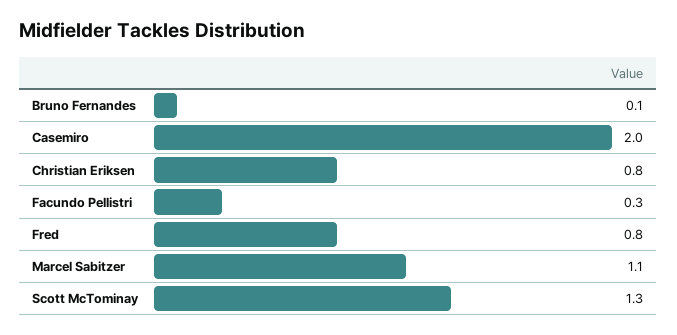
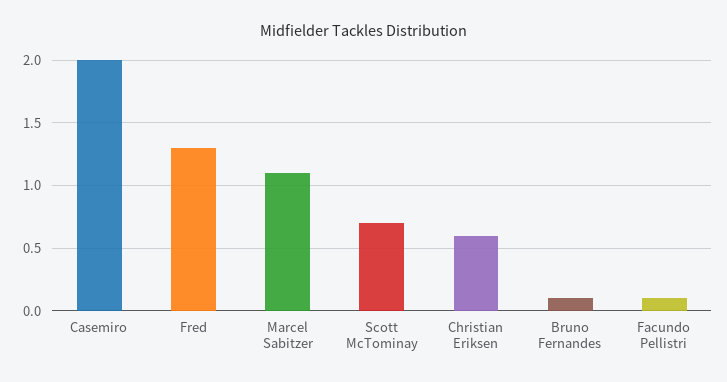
  {
    "Bruno Fernandes": 0.1,
    "Casemiro": 2,
-   "Christian Eriksen": 0.8,
+   "Christian Eriksen": 0.6,
-   "Facundo Pellistri": 0.3,
+   "Facundo Pellistri": 0.1,
-   "Fred": 0.8,
+   "Fred": 1.3,
    "Marcel Sabitzer": 1.1,
-   "Scott McTominay": 1.3
+   "Scott McTominay": 0.7
  }

